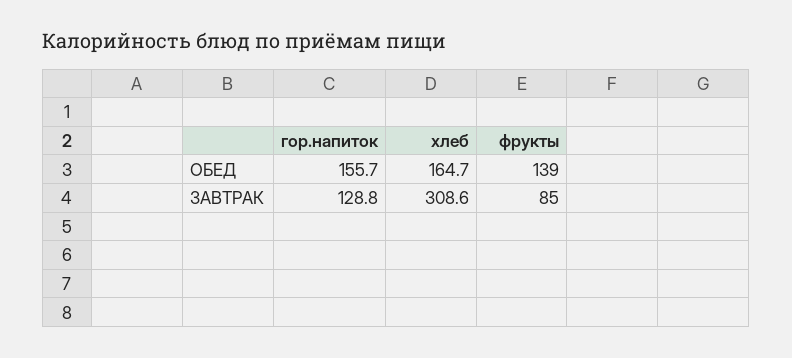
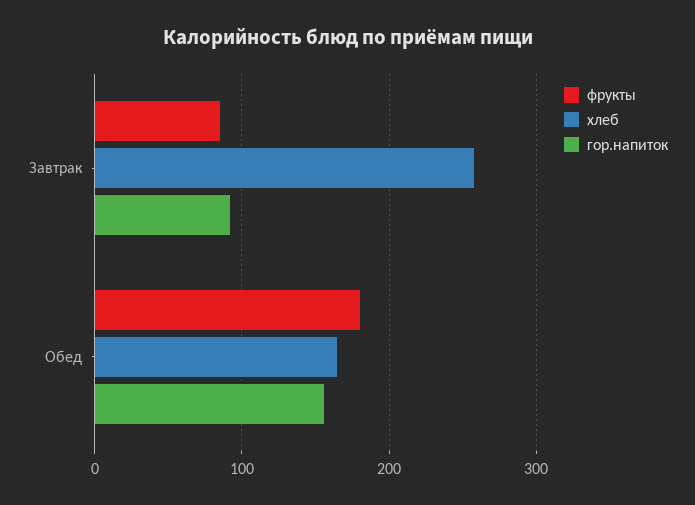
  {
    "гор.напиток": {
      "ОБЕД": 155.7,
-     "ЗАВТРАК": 128.8
+     "ЗАВТРАК": 90
    },
    "хлеб": {
      "ОБЕД": 164.7,
-     "ЗАВТРАК": 308.6
+     "ЗАВТРАК": 260
    },
    "фрукты": {
-     "ОБЕД": 139,
+     "ОБЕД": 180,
      "ЗАВТРАК": 85
    }
  }

